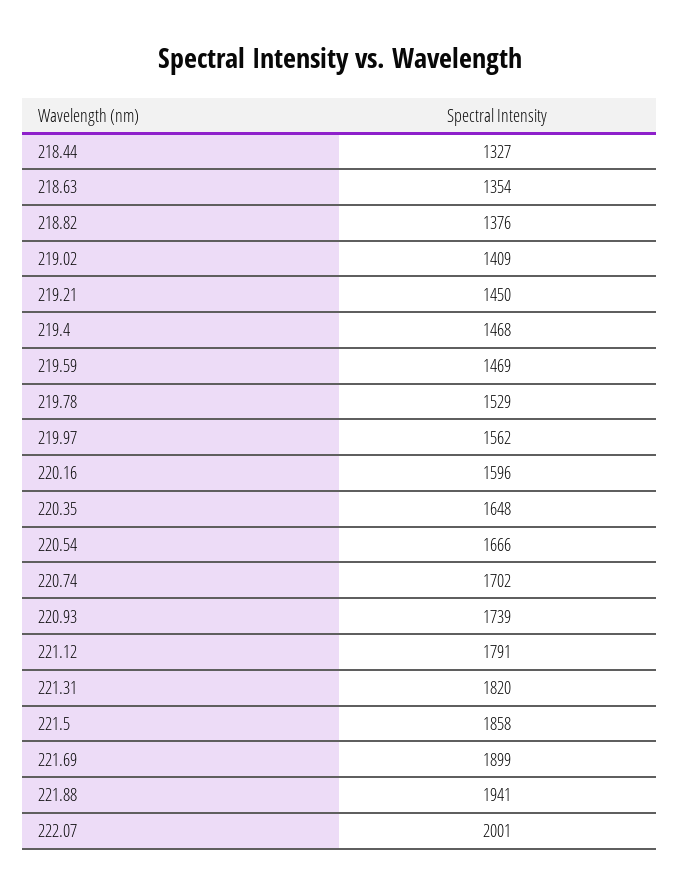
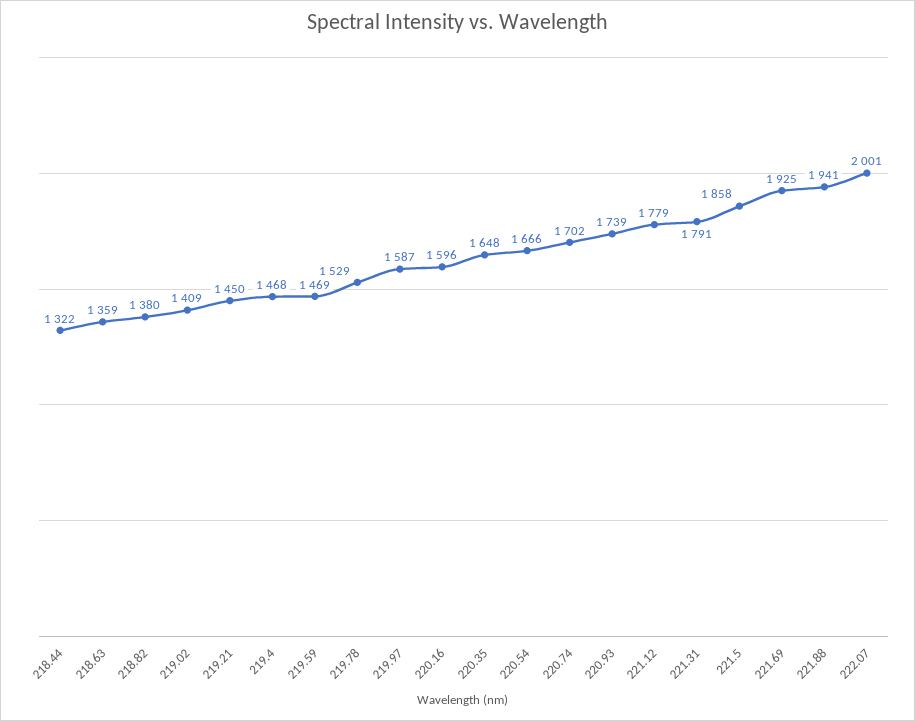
  {
-   "218.44": 1327,
+   "218.44": 1322,
-   "218.63": 1354,
+   "218.63": 1359,
-   "218.82": 1376,
+   "218.82": 1380,
    "219.02": 1409,
    "219.21": 1450,
    "219.4": 1468,
    "219.59": 1469,
    "219.78": 1529,
-   "219.97": 1562,
+   "219.97": 1587,
    "220.16": 1596,
    "220.35": 1648,
    "220.54": 1666,
    "220.74": 1702,
    "220.93": 1739,
-   "221.12": 1791,
+   "221.12": 1779,
-   "221.31": 1820,
+   "221.31": 1791,
    "221.5": 1858,
-   "221.69": 1899,
+   "221.69": 1925,
    "221.88": 1941,
    "222.07": 2001
  }

